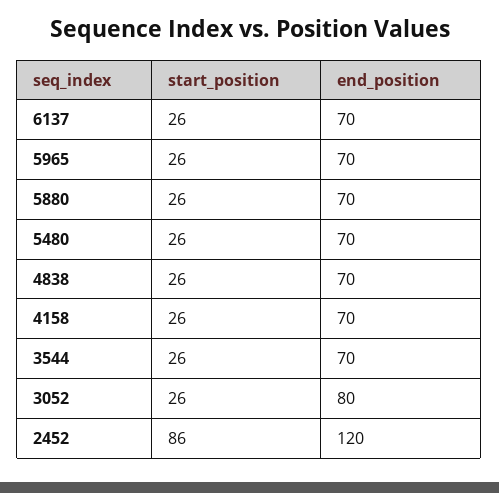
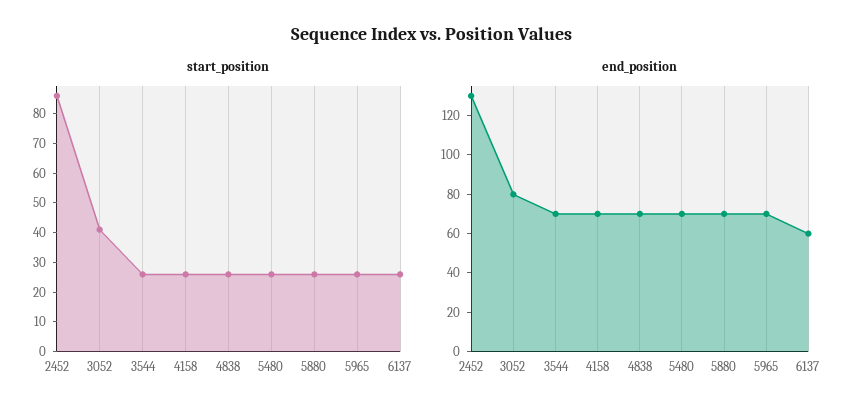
  {
    "start_position": {
      "6137": 26,
      "5965": 26,
      "5880": 26,
      "5480": 26,
      "4838": 26,
      "4158": 26,
      "3544": 26,
-     "3052": 26,
+     "3052": 40,
      "2452": 86
    },
    "end_position": {
-     "6137": 70,
+     "6137": 60,
      "5965": 70,
      "5880": 70,
      "5480": 70,
      "4838": 70,
      "4158": 70,
      "3544": 70,
      "3052": 80,
-     "2452": 120
+     "2452": 130
    }
  }

